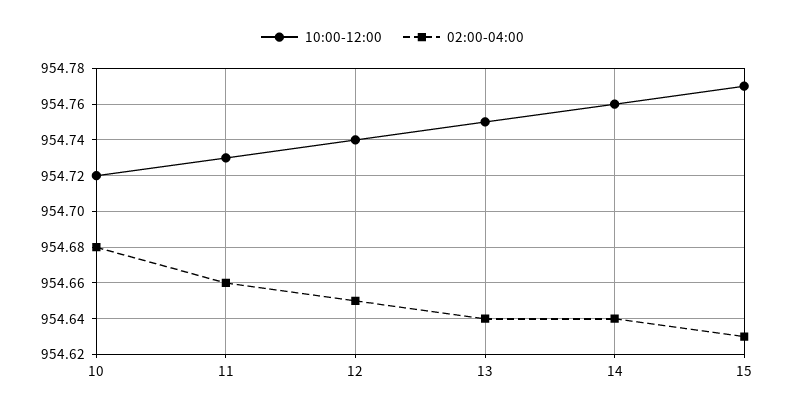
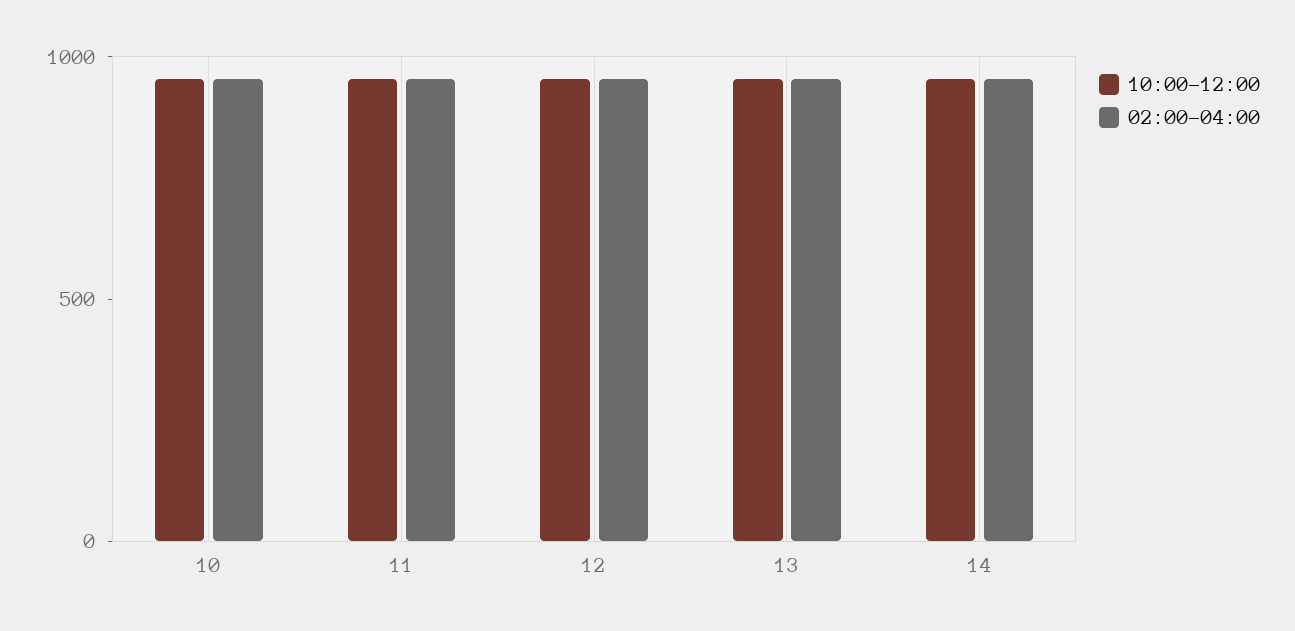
  {
    "10:00-12:00": {
      "10": 954.72,
      "11": 954.73,
      "12": 954.74,
      "13": 954.75,
-     "14": 954.76,
+     "14": 954.76
-     "15": 954.77
    },
    "02:00-04:00": {
      "10": 954.68,
      "11": 954.66,
      "12": 954.65,
      "13": 954.64,
-     "14": 954.64,
+     "14": 954.64
-     "15": 954.63
    }
  }

